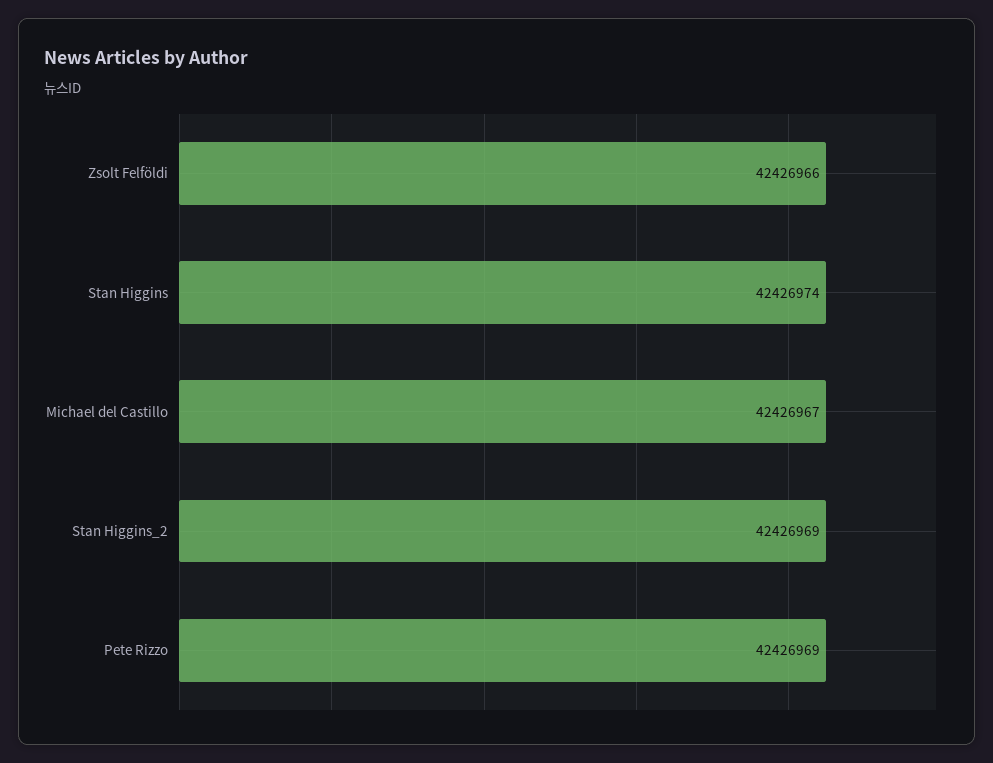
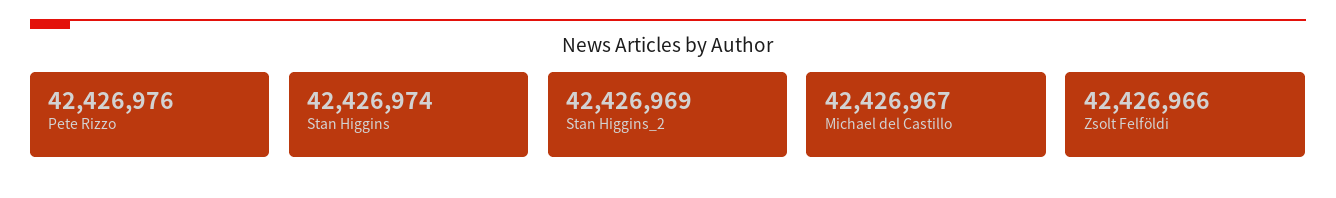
  {
    "Zsolt Felföldi": 42426966,
    "Stan Higgins": 42426974,
    "Michael del Castillo": 42426967,
    "Stan Higgins_2": 42426969,
-   "Pete Rizzo": 42426969
+   "Pete Rizzo": 42426976
  }

